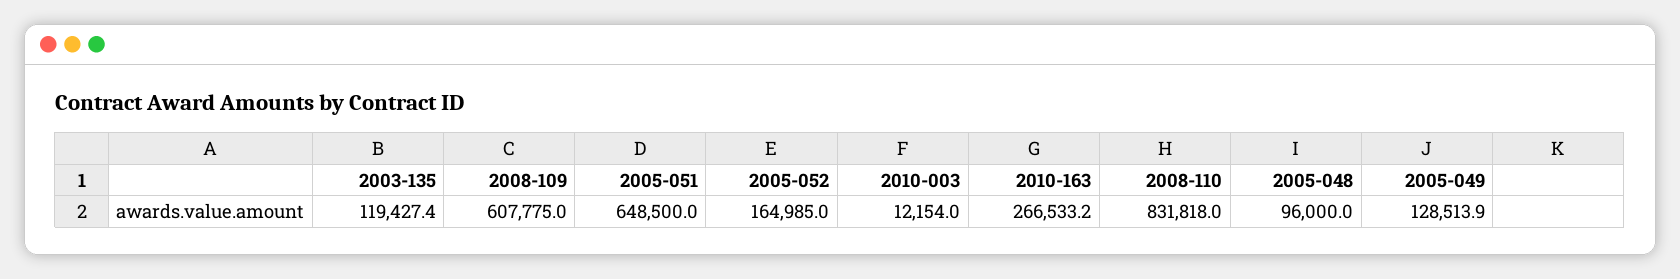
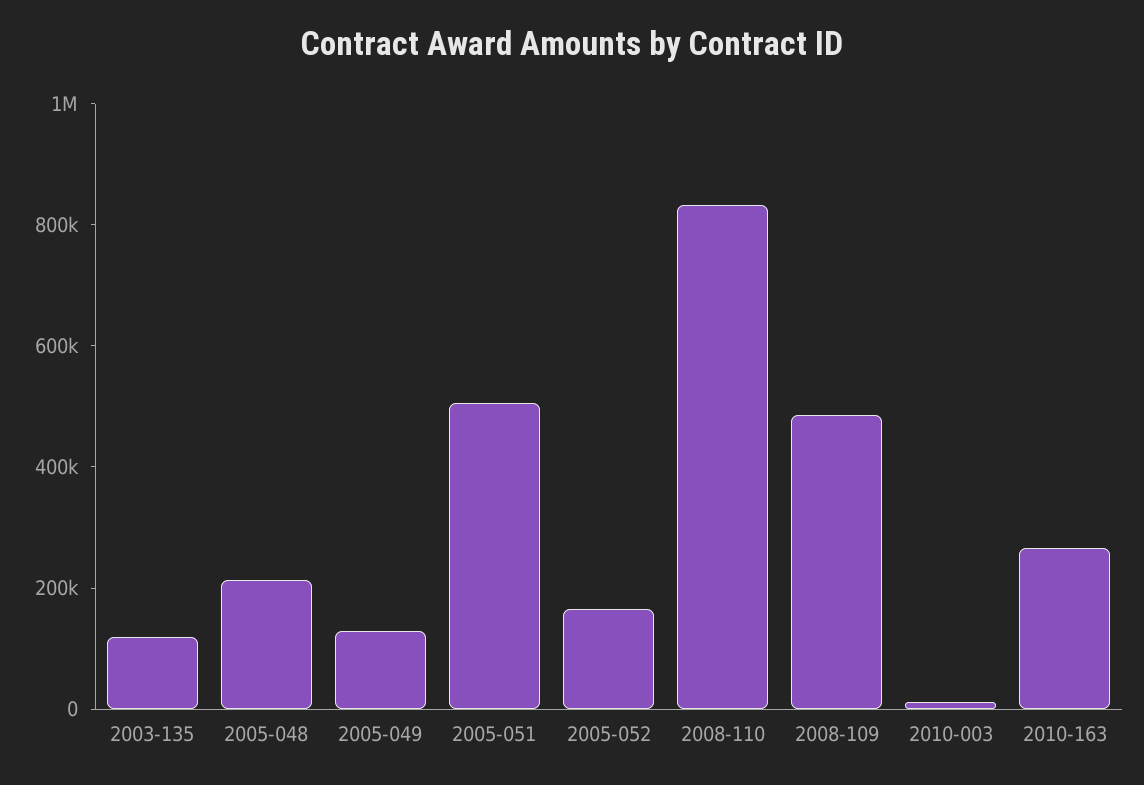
  {
    "2003-135": 119427.4,
-   "2008-109": 607775,
+   "2008-109": 500000,
-   "2005-051": 648500,
+   "2005-051": 500000,
    "2005-052": 164985,
    "2010-003": 12154,
    "2010-163": 266533.2,
    "2008-110": 831818,
-   "2005-048": 96000,
+   "2005-048": 200000,
    "2005-049": 128513.9
  }

